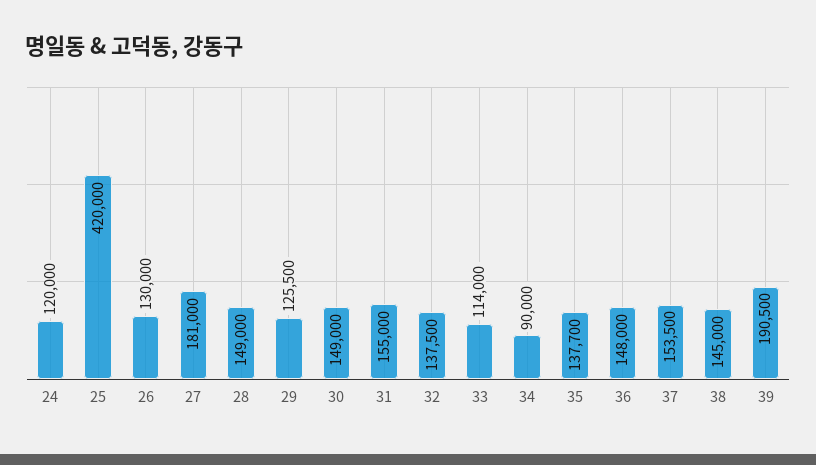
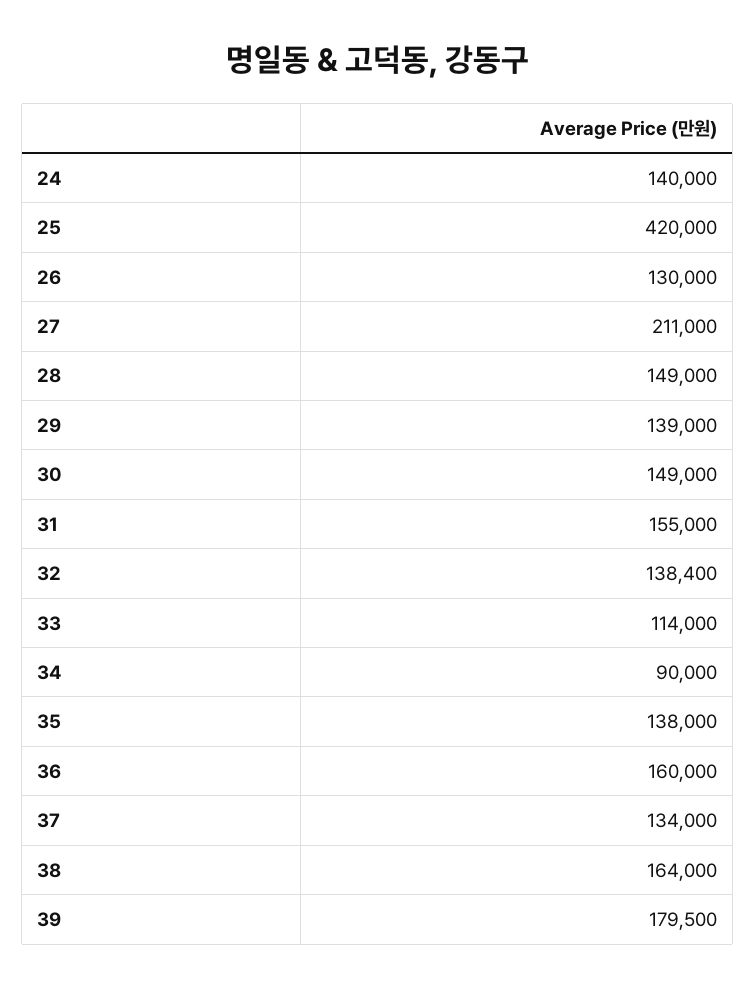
  {
-   "24": 120000,
+   "24": 140000,
    "25": 420000,
    "26": 130000,
-   "27": 181000,
+   "27": 211000,
    "28": 149000,
-   "29": 125500,
+   "29": 139000,
    "30": 149000,
    "31": 155000,
-   "32": 137500,
+   "32": 138400,
    "33": 114000,
    "34": 90000,
-   "35": 137700,
+   "35": 138000,
-   "36": 148000,
+   "36": 160000,
-   "37": 153500,
+   "37": 134000,
-   "38": 145000,
+   "38": 164000,
-   "39": 190500
+   "39": 179500
  }

